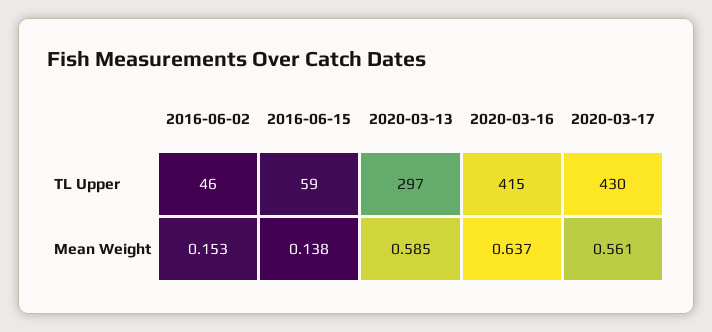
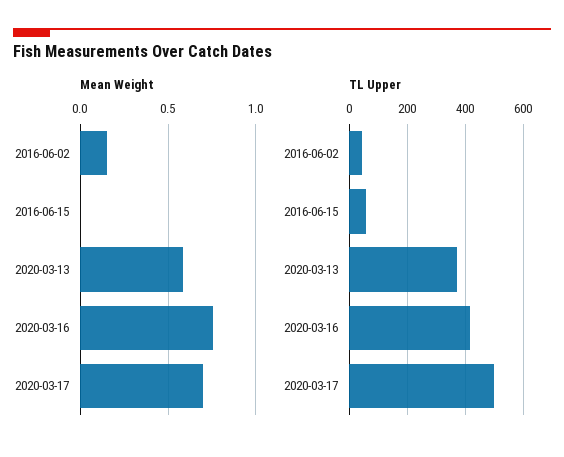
  {
    "TL Upper": {
      "2016-06-02": 46,
      "2016-06-15": 59,
-     "2020-03-13": 297,
+     "2020-03-13": 375,
      "2020-03-16": 415,
-     "2020-03-17": 430
+     "2020-03-17": 500
    },
    "Mean Weight": {
      "2016-06-02": 0.153,
-     "2016-06-15": 0.138,
+     "2016-06-15": 0,
      "2020-03-13": 0.585,
-     "2020-03-16": 0.637,
+     "2020-03-16": 0.75,
-     "2020-03-17": 0.561
+     "2020-03-17": 0.7
    }
  }

